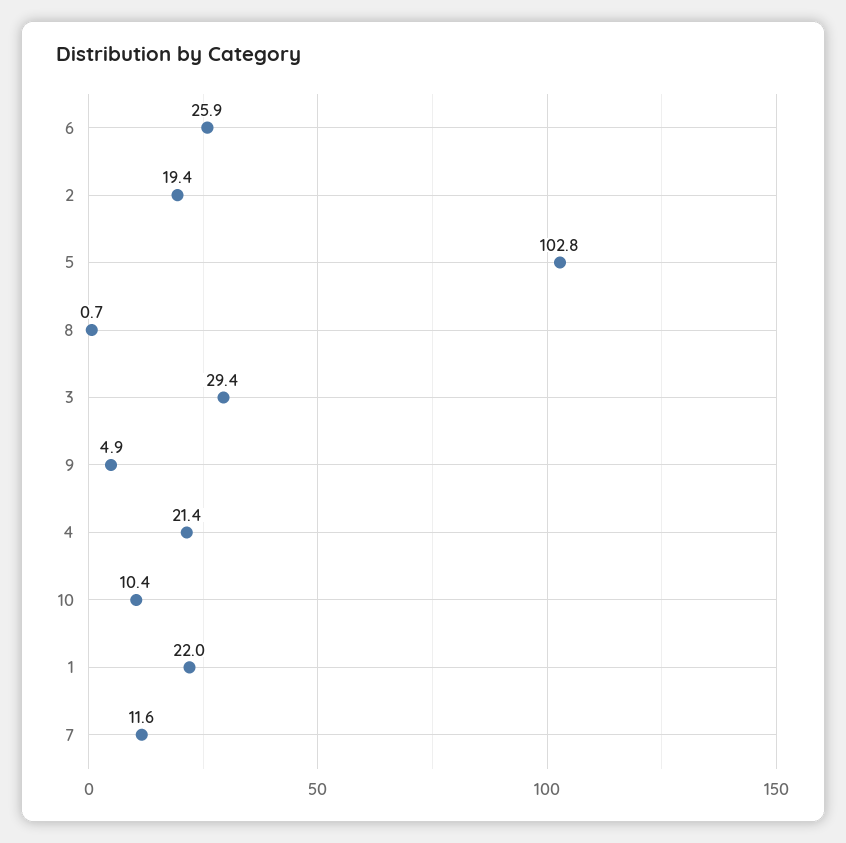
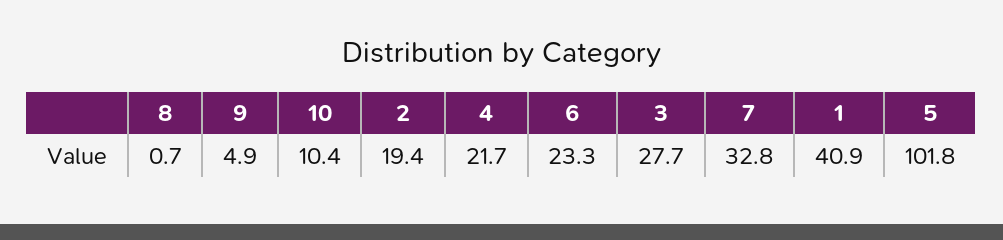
  {
-   "6": 25.9,
+   "6": 23.3,
    "2": 19.4,
-   "5": 102.8,
+   "5": 101.8,
    "8": 0.7,
-   "3": 29.4,
+   "3": 27.7,
    "9": 4.9,
-   "4": 21.4,
+   "4": 21.7,
    "10": 10.4,
-   "1": 22,
+   "1": 40.9,
-   "7": 11.6
+   "7": 32.8
  }

